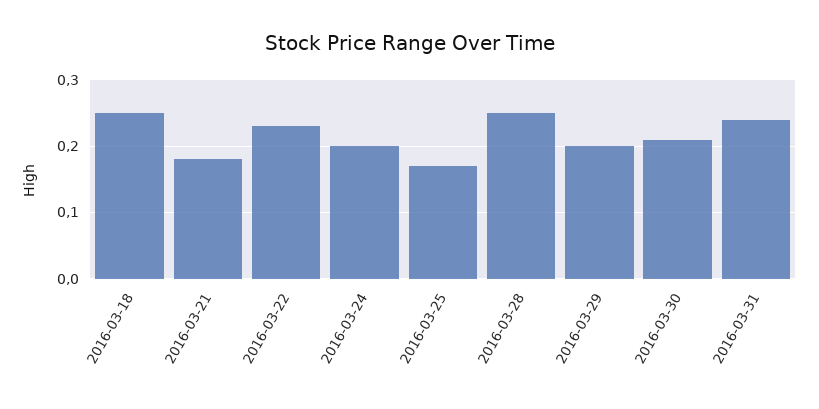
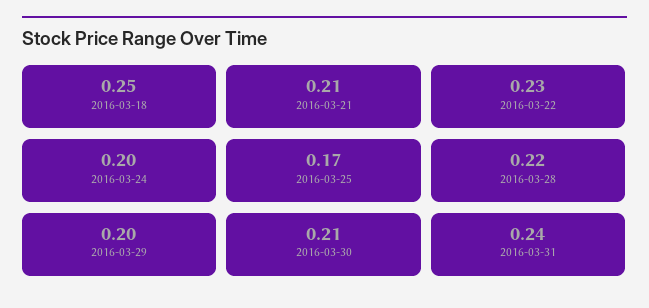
  {
    "2016-03-18": 0.25,
-   "2016-03-21": 0.18,
+   "2016-03-21": 0.21,
    "2016-03-22": 0.23,
    "2016-03-24": 0.2,
    "2016-03-25": 0.17,
-   "2016-03-28": 0.25,
+   "2016-03-28": 0.22,
    "2016-03-29": 0.2,
    "2016-03-30": 0.21,
    "2016-03-31": 0.24
  }

